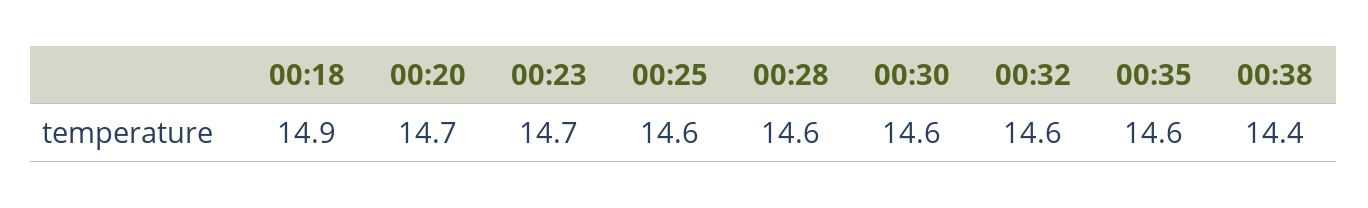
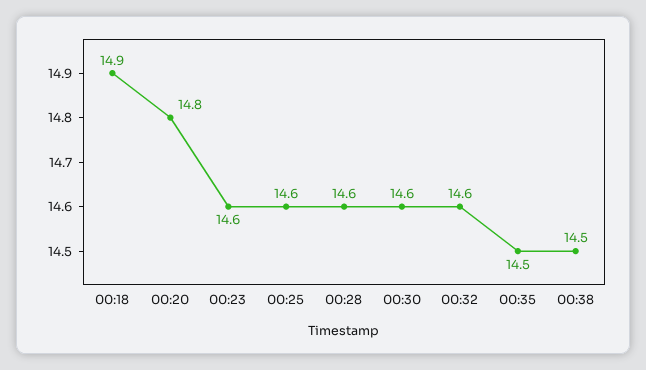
  {
    "00:18": 14.9,
-   "00:20": 14.7,
+   "00:20": 14.8,
-   "00:23": 14.7,
+   "00:23": 14.6,
    "00:25": 14.6,
    "00:28": 14.6,
    "00:30": 14.6,
    "00:32": 14.6,
-   "00:35": 14.6,
+   "00:35": 14.5,
-   "00:38": 14.4
+   "00:38": 14.5
  }

